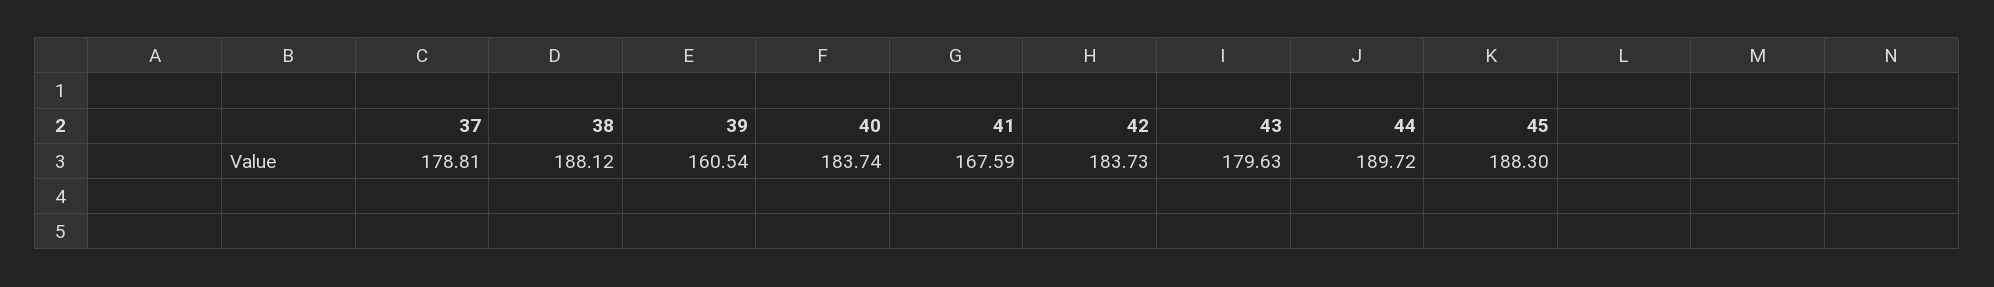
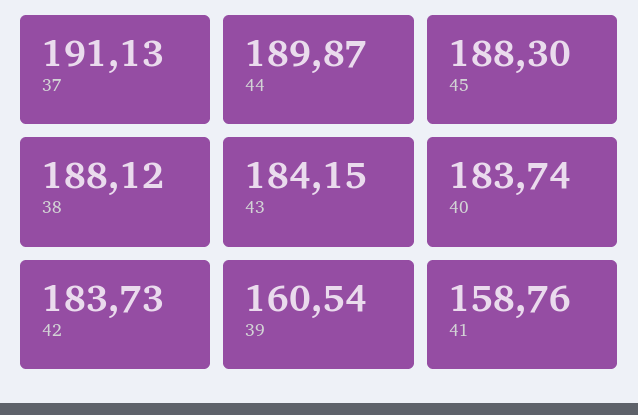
  {
-   "37": 178.81,
+   "37": 191.13,
    "38": 188.12,
    "39": 160.54,
    "40": 183.74,
-   "41": 167.59,
+   "41": 158.76,
    "42": 183.73,
-   "43": 179.63,
+   "43": 184.15,
-   "44": 189.72,
+   "44": 189.87,
    "45": 188.3
  }

